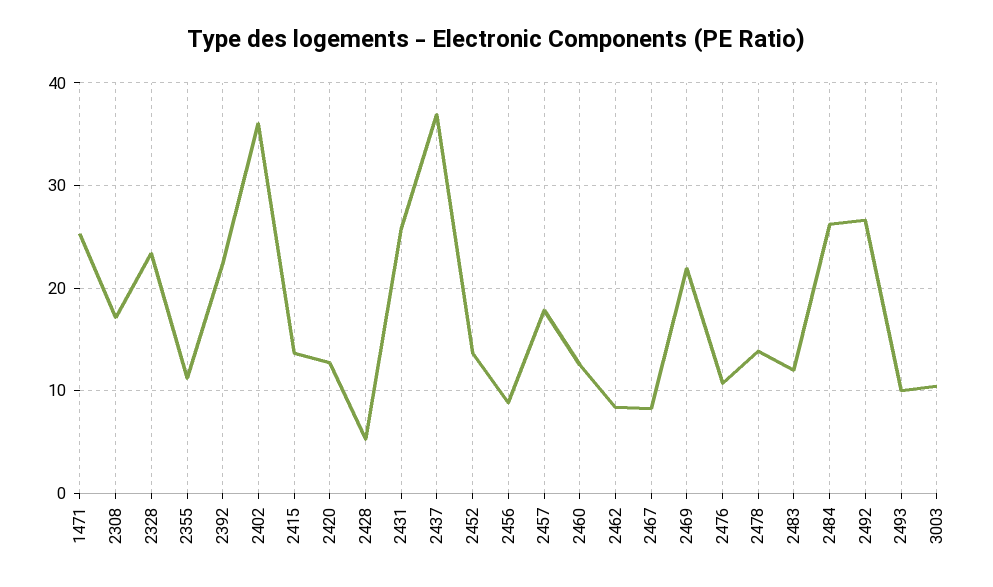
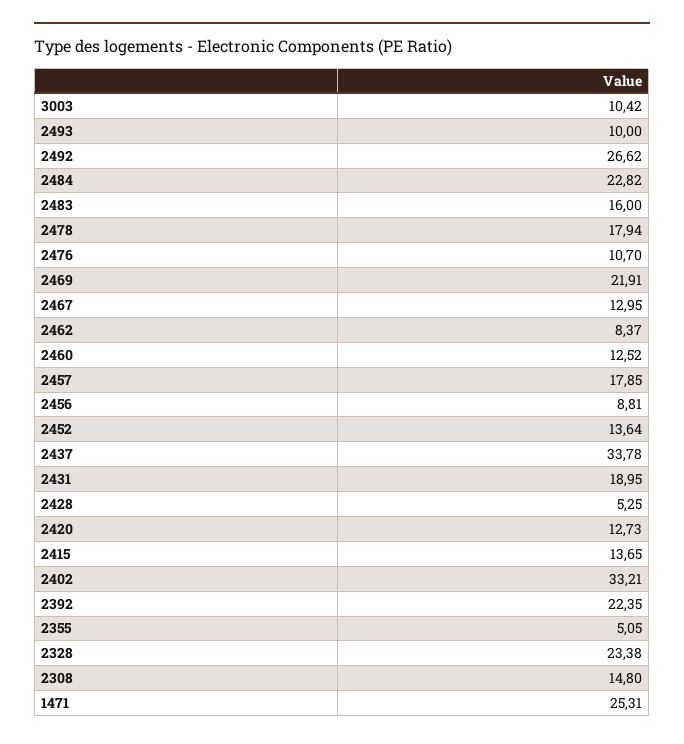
  {
    "1471": 25.31,
-   "2308": 17,
+   "2308": 14.8,
    "2328": 23.38,
-   "2355": 11,
+   "2355": 5.05,
    "2392": 22.35,
-   "2402": 36,
+   "2402": 33.21,
    "2415": 13.65,
    "2420": 12.73,
    "2428": 5.25,
-   "2431": 26,
+   "2431": 18.95,
-   "2437": 37,
+   "2437": 33.78,
    "2452": 13.64,
    "2456": 8.81,
    "2457": 17.85,
    "2460": 12.52,
    "2462": 8.37,
-   "2467": 8,
+   "2467": 12.95,
    "2469": 21.91,
    "2476": 10.7,
-   "2478": 14,
+   "2478": 17.94,
-   "2483": 12,
+   "2483": 16,
-   "2484": 26,
+   "2484": 22.82,
    "2492": 26.62,
    "2493": 10,
    "3003": 10.42
  }

